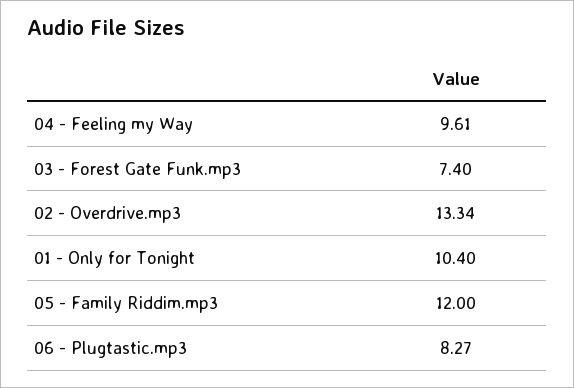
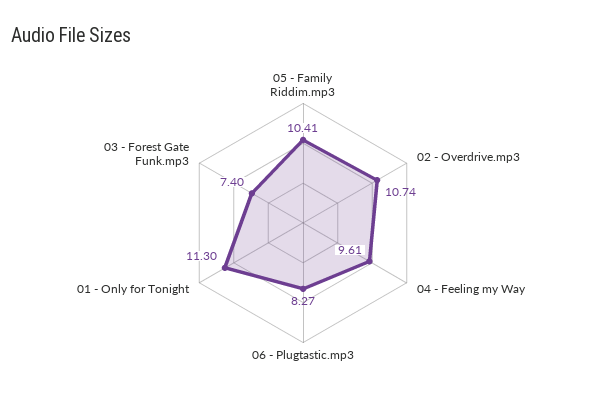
  {
    "04 - Feeling my Way": 9.61,
    "03 - Forest Gate Funk.mp3": 7.4,
-   "02 - Overdrive.mp3": 13.34,
+   "02 - Overdrive.mp3": 10.74,
-   "01 - Only for Tonight": 10.4,
+   "01 - Only for Tonight": 11.3,
-   "05 - Family Riddim.mp3": 12,
+   "05 - Family Riddim.mp3": 10.41,
    "06 - Plugtastic.mp3": 8.27
  }

